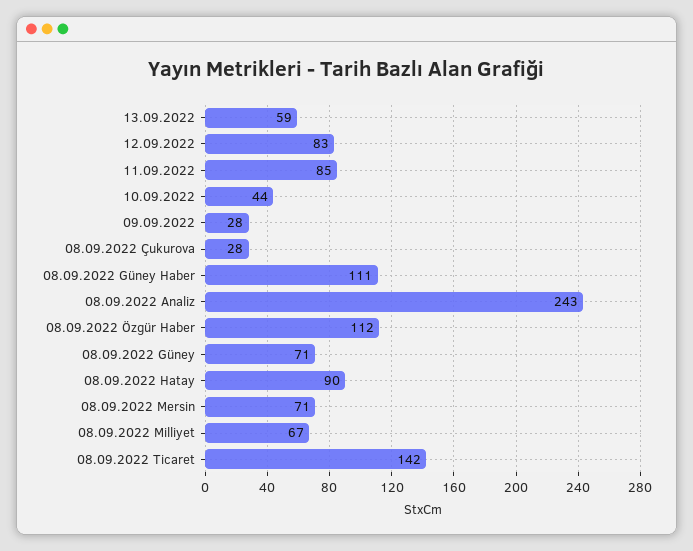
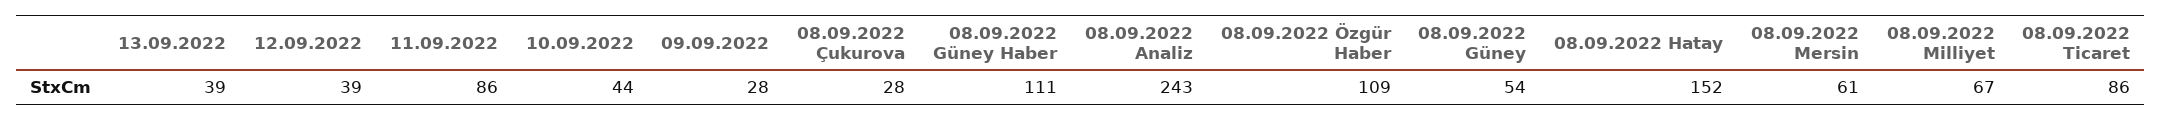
  {
-   "13.09.2022": 59,
+   "13.09.2022": 39,
-   "12.09.2022": 83,
+   "12.09.2022": 39,
-   "11.09.2022": 85,
+   "11.09.2022": 86,
    "10.09.2022": 44,
    "09.09.2022": 28,
    "08.09.2022 Çukurova": 28,
    "08.09.2022 Güney Haber": 111,
    "08.09.2022 Analiz": 243,
-   "08.09.2022 Özgür Haber": 112,
+   "08.09.2022 Özgür Haber": 109,
-   "08.09.2022 Güney": 71,
+   "08.09.2022 Güney": 54,
-   "08.09.2022 Hatay": 90,
+   "08.09.2022 Hatay": 152,
-   "08.09.2022 Mersin": 71,
+   "08.09.2022 Mersin": 61,
    "08.09.2022 Milliyet": 67,
-   "08.09.2022 Ticaret": 142
+   "08.09.2022 Ticaret": 86
  }

